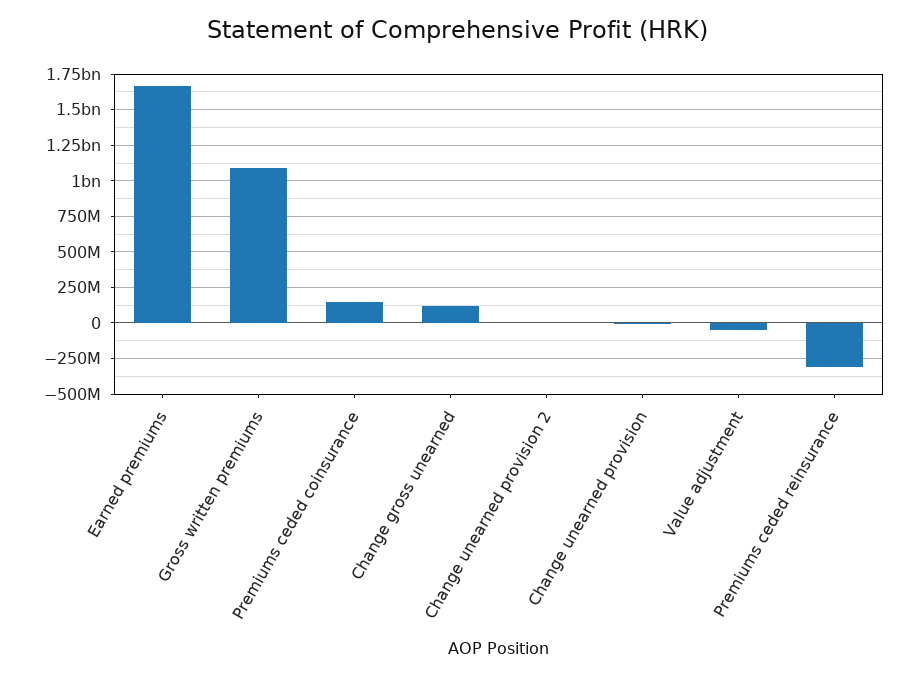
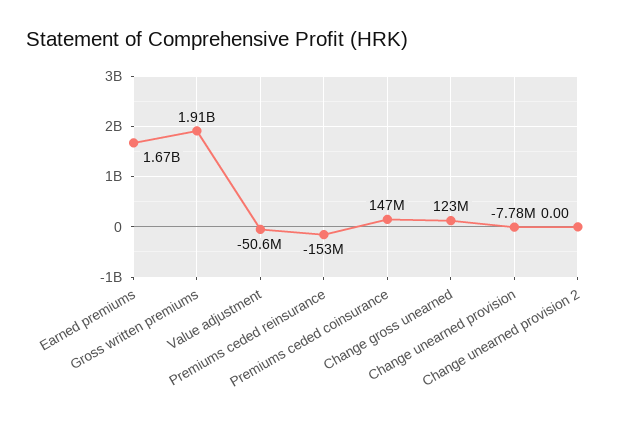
  {
    "Earned premiums": 1670000000,
-   "Gross written premiums": 1100000000,
+   "Gross written premiums": 1910000000,
    "Premiums ceded coinsurance": 147000000,
    "Change gross unearned": 123000000,
    "Change unearned provision 2": 0,
    "Change unearned provision": -7780000,
    "Value adjustment": -50600000,
-   "Premiums ceded reinsurance": -300000000
+   "Premiums ceded reinsurance": -153000000
  }

